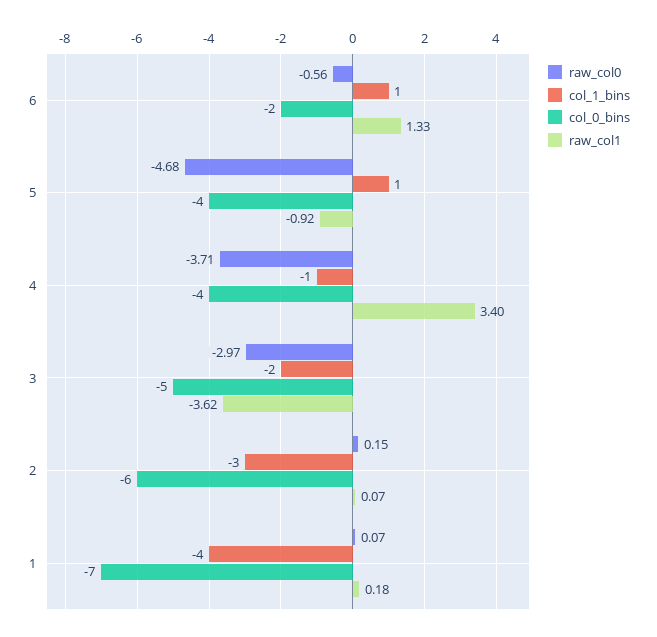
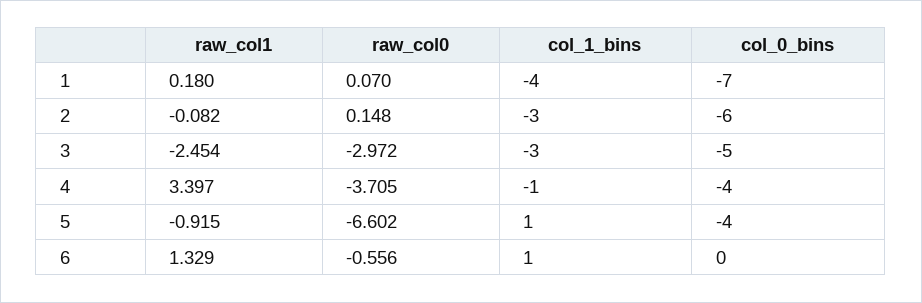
  {
    "raw_col0": {
      "6": -0.556,
-     "5": -4.68,
+     "5": -6.602,
      "4": -3.705,
      "3": -2.972,
      "2": 0.148,
      "1": 0.07
    },
    "col_1_bins": {
      "6": 1,
      "5": 1,
      "4": -1,
-     "3": -2,
+     "3": -3,
      "2": -3,
      "1": -4
    },
    "col_0_bins": {
-     "6": -2,
+     "6": 0,
      "5": -4,
      "4": -4,
      "3": -5,
      "2": -6,
      "1": -7
    },
    "raw_col1": {
      "6": 1.329,
      "5": -0.915,
      "4": 3.397,
-     "3": -3.62,
+     "3": -2.454,
-     "2": 0.07,
+     "2": -0.082,
      "1": 0.18
    }
  }

